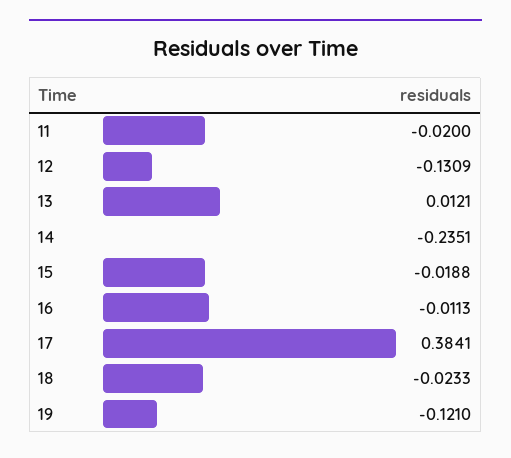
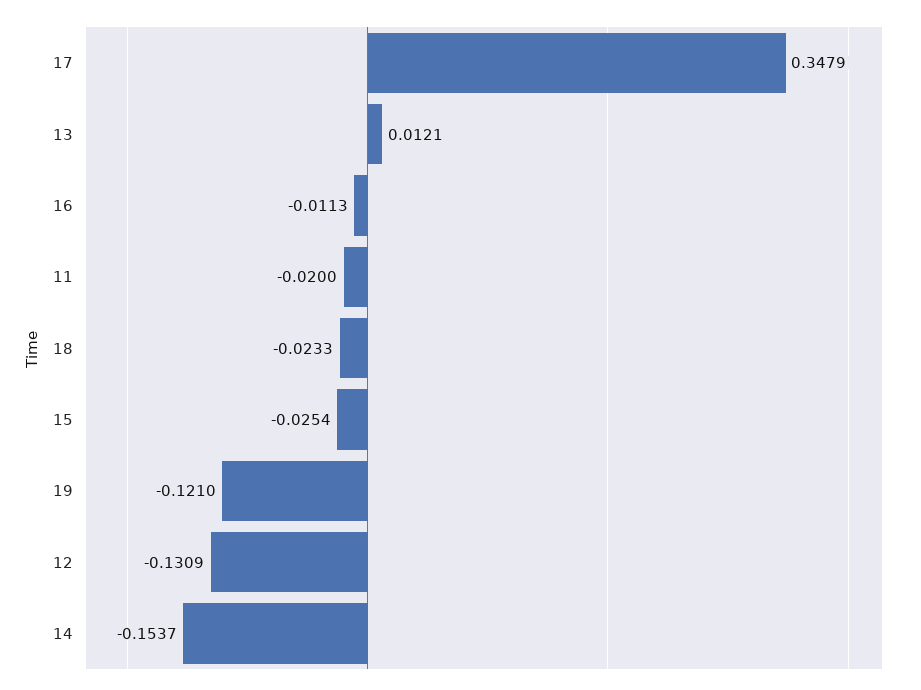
  {
    "11": -0.02,
    "12": -0.1309,
    "13": 0.0121,
-   "14": -0.2351,
+   "14": -0.1537,
-   "15": -0.0188,
+   "15": -0.0254,
    "16": -0.0113,
-   "17": 0.3841,
+   "17": 0.3479,
    "18": -0.0233,
    "19": -0.121
  }

